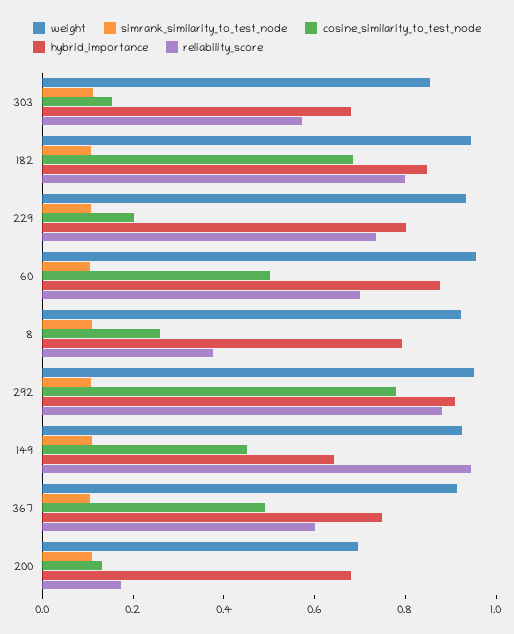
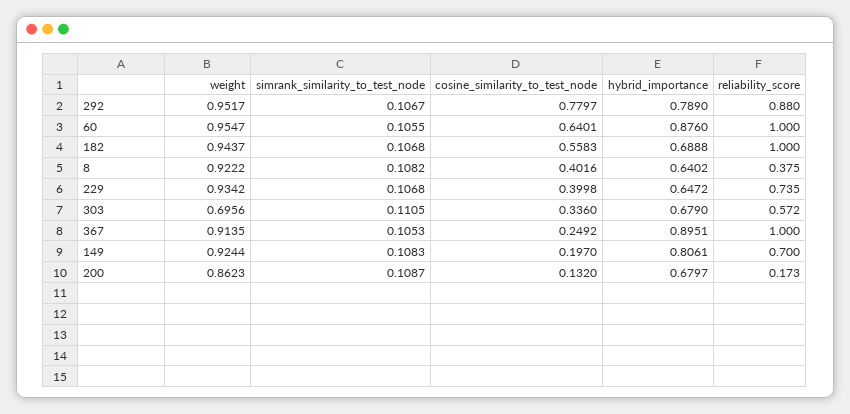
  {
    "weight": {
-     "303": 0.85,
+     "303": 0.6956,
      "182": 0.9437,
      "229": 0.9342,
      "60": 0.9547,
      "8": 0.9222,
      "292": 0.9517,
      "149": 0.9244,
      "367": 0.9135,
-     "200": 0.7
+     "200": 0.8623
    },
    "simrank_similarity_to_test_node": {
      "303": 0.1105,
      "182": 0.1068,
      "229": 0.1068,
      "60": 0.1055,
      "8": 0.1082,
      "292": 0.1067,
      "149": 0.1083,
      "367": 0.1053,
      "200": 0.1087
    },
    "cosine_similarity_to_test_node": {
-     "303": 0.15,
+     "303": 0.336,
-     "182": 0.7,
+     "182": 0.5583,
-     "229": 0.2,
+     "229": 0.3998,
-     "60": 0.5,
+     "60": 0.6401,
-     "8": 0.25,
+     "8": 0.4016,
      "292": 0.7797,
-     "149": 0.45,
+     "149": 0.197,
-     "367": 0.5,
+     "367": 0.2492,
      "200": 0.132
    },
    "hybrid_importance": {
      "303": 0.679,
-     "182": 0.85,
+     "182": 0.6888,
-     "229": 0.8,
+     "229": 0.6472,
      "60": 0.876,
-     "8": 0.8,
+     "8": 0.6402,
-     "292": 0.9,
+     "292": 0.789,
-     "149": 0.65,
+     "149": 0.8061,
-     "367": 0.75,
+     "367": 0.8951,
      "200": 0.6797
    },
    "reliability_score": {
      "303": 0.572,
-     "182": 0.8,
+     "182": 1,
      "229": 0.735,
-     "60": 0.7,
+     "60": 1,
      "8": 0.375,
      "292": 0.88,
-     "149": 0.95,
+     "149": 0.7,
-     "367": 0.6,
+     "367": 1,
      "200": 0.173
    }
  }

